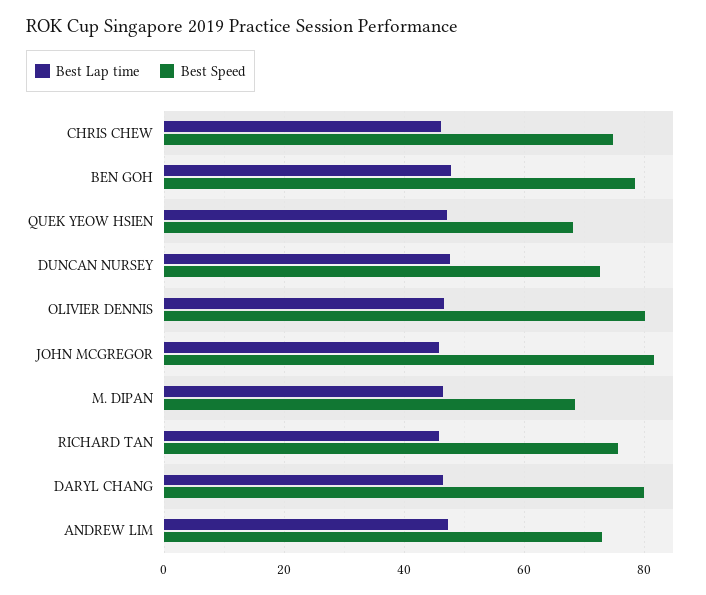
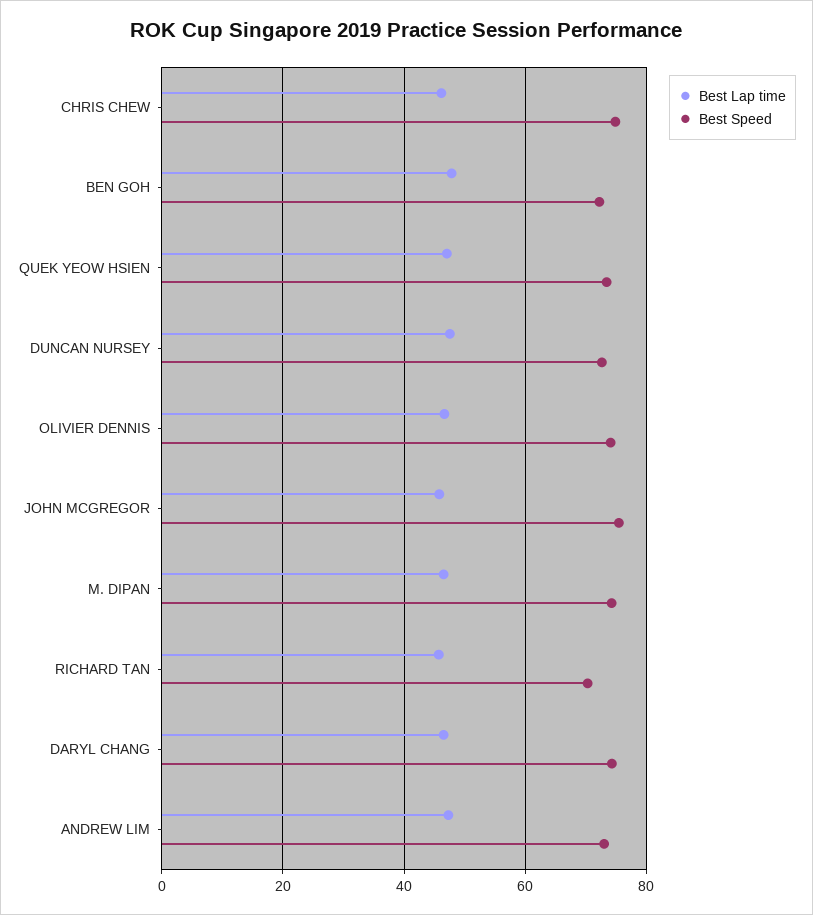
  {
    "Best Lap time": {
      "CHRIS CHEW": 46,
      "BEN GOH": 48,
      "QUEK YEOW HSIEN": 48,
      "DUNCAN NURSEY": 48,
      "OLIVIER DENNIS": 46,
      "JOHN MCGREGOR": 46,
      "M. DIPAN": 46,
      "RICHARD TAN": 46,
      "DARYL CHANG": 46,
      "ANDREW LIM": 48
    },
    "Best Speed": {
      "CHRIS CHEW": 74,
-     "BEN GOH": 78,
+     "BEN GOH": 72,
-     "QUEK YEOW HSIEN": 68,
+     "QUEK YEOW HSIEN": 74,
      "DUNCAN NURSEY": 72,
-     "OLIVIER DENNIS": 80,
+     "OLIVIER DENNIS": 74,
-     "JOHN MCGREGOR": 82,
+     "JOHN MCGREGOR": 76,
-     "M. DIPAN": 68,
+     "M. DIPAN": 74,
-     "RICHARD TAN": 76,
+     "RICHARD TAN": 70,
-     "DARYL CHANG": 80,
+     "DARYL CHANG": 74,
      "ANDREW LIM": 74
    }
  }

